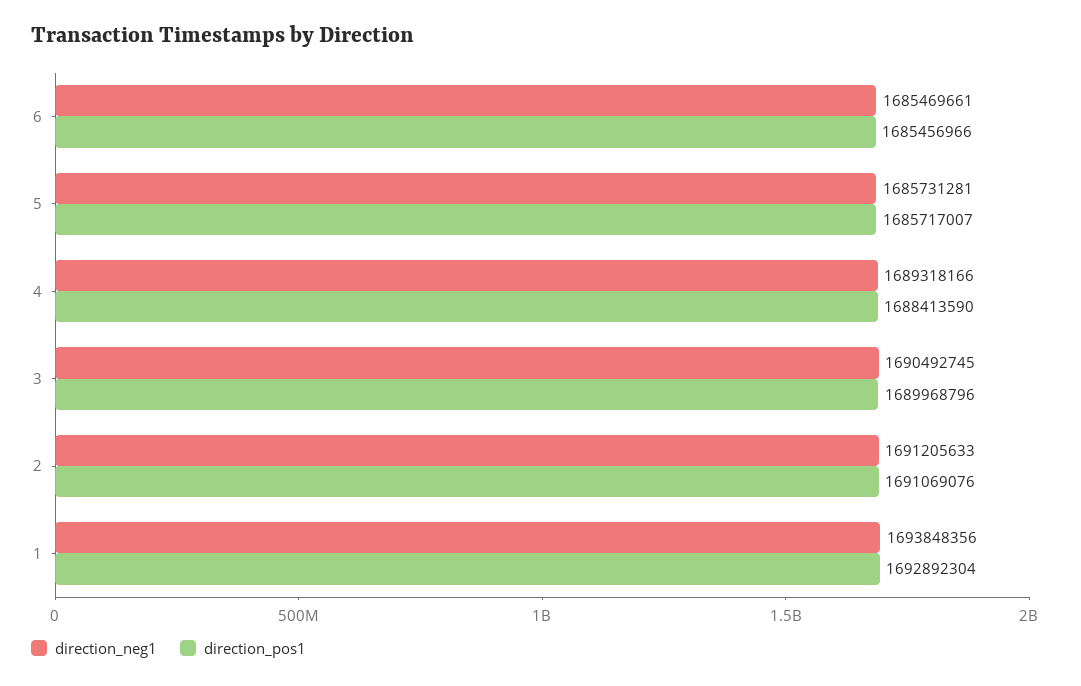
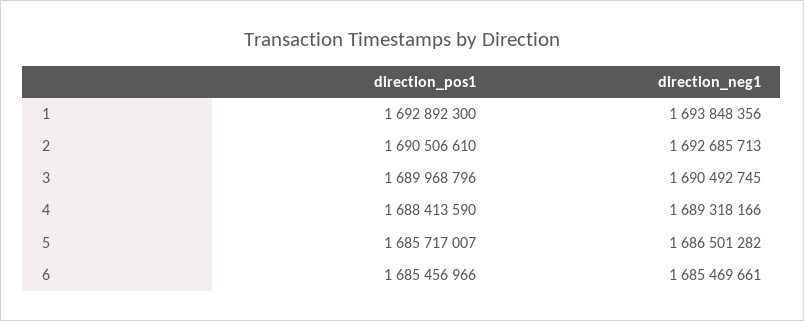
  {
    "direction_neg1": {
      "6": 1685469661,
-     "5": 1685731281,
+     "5": 1686501282,
      "4": 1689318166,
      "3": 1690492745,
-     "2": 1691205633,
+     "2": 1692685713,
      "1": 1693848356
    },
    "direction_pos1": {
      "6": 1685456966,
      "5": 1685717007,
      "4": 1688413590,
      "3": 1689968796,
-     "2": 1691069076,
+     "2": 1690506610,
-     "1": 1692892304
+     "1": 1692892300
    }
  }

